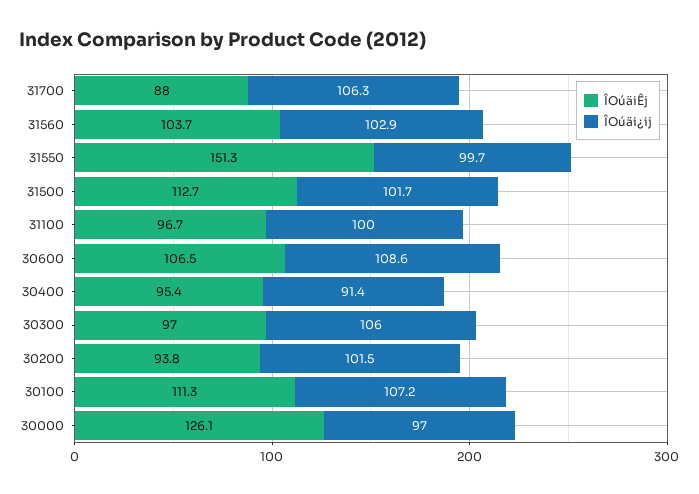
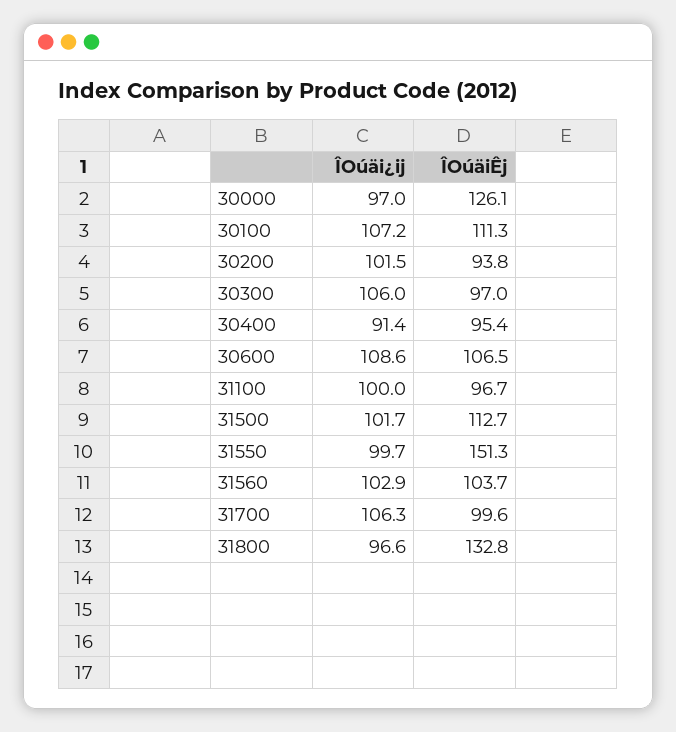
  {
    "ÎOúäiÊj": {
-     "31700": 88,
+     "31700": 99.6,
      "31560": 103.7,
      "31550": 151.3,
      "31500": 112.7,
      "31100": 96.7,
      "30600": 106.5,
      "30400": 95.4,
      "30300": 97,
      "30200": 93.8,
      "30100": 111.3,
-     "30000": 126.1
+     "30000": 126.1,
+     "31800": 132.8
    },
    "ÎOúäi¿ij": {
      "31700": 106.3,
      "31560": 102.9,
      "31550": 99.7,
      "31500": 101.7,
      "31100": 100,
      "30600": 108.6,
      "30400": 91.4,
      "30300": 106,
      "30200": 101.5,
      "30100": 107.2,
-     "30000": 97
+     "30000": 97,
+     "31800": 96.6
    }
  }

